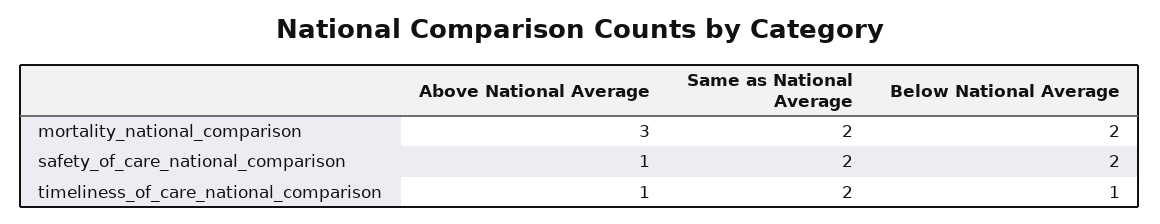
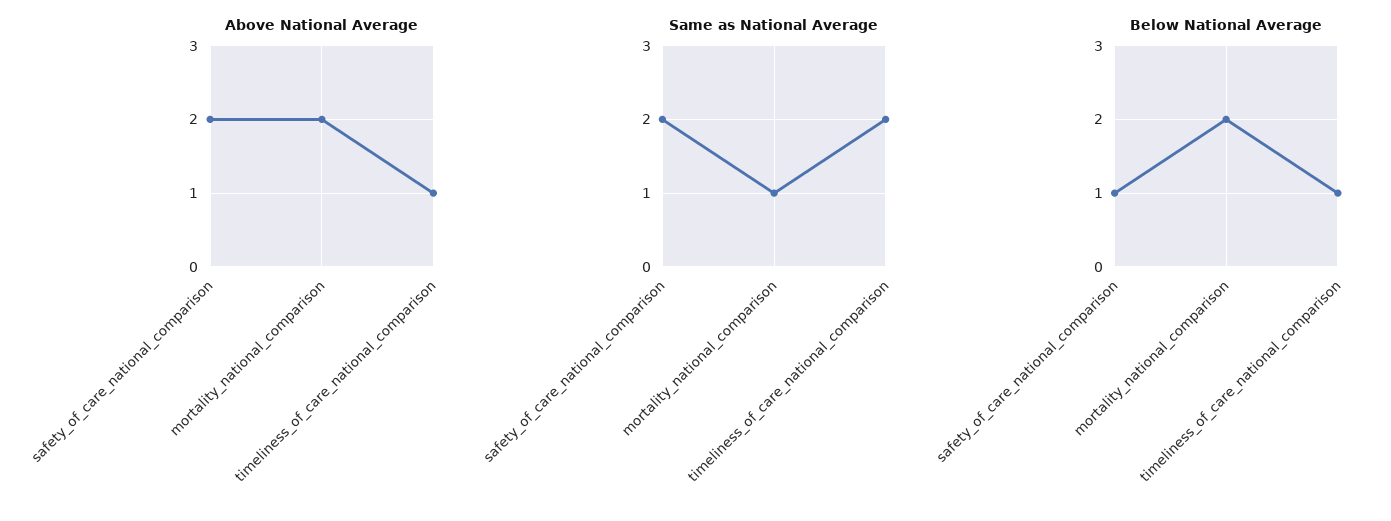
  {
    "Above National Average": {
-     "mortality_national_comparison": 3,
+     "mortality_national_comparison": 2,
-     "safety_of_care_national_comparison": 1,
+     "safety_of_care_national_comparison": 2,
      "timeliness_of_care_national_comparison": 1
    },
    "Same as National Average": {
-     "mortality_national_comparison": 2,
+     "mortality_national_comparison": 1,
      "safety_of_care_national_comparison": 2,
      "timeliness_of_care_national_comparison": 2
    },
    "Below National Average": {
      "mortality_national_comparison": 2,
-     "safety_of_care_national_comparison": 2,
+     "safety_of_care_national_comparison": 1,
      "timeliness_of_care_national_comparison": 1
    }
  }

